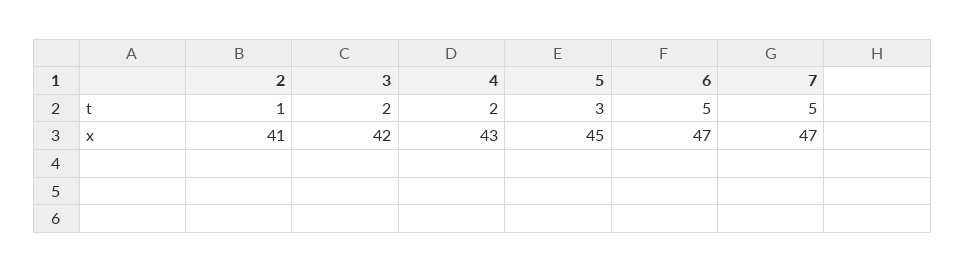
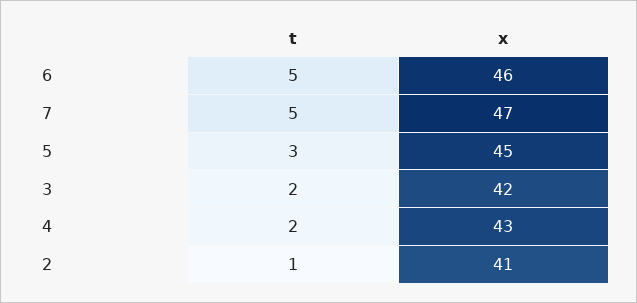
  {
    "2": {
      "t": 1,
      "x": 41
    },
    "3": {
      "t": 2,
      "x": 42
    },
    "4": {
      "t": 2,
      "x": 43
    },
    "5": {
      "t": 3,
      "x": 45
    },
    "6": {
      "t": 5,
-     "x": 47
+     "x": 46
    },
    "7": {
      "t": 5,
      "x": 47
    }
  }

